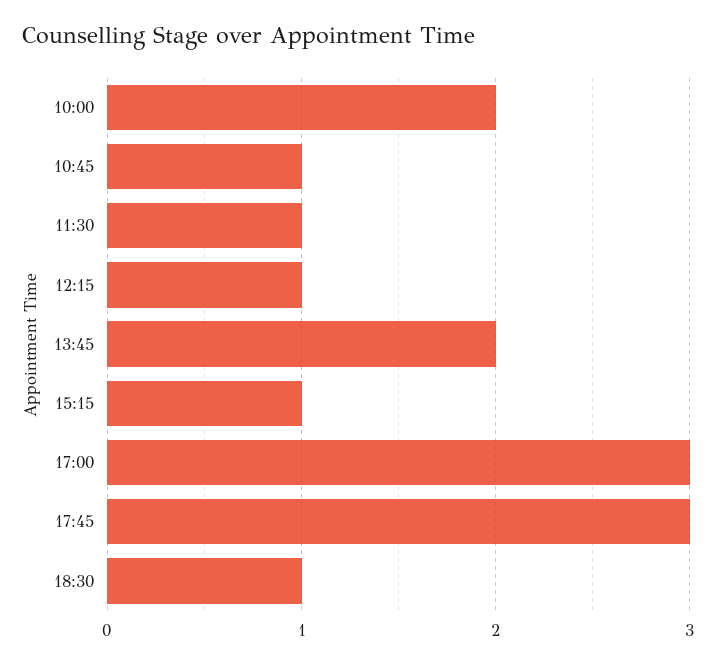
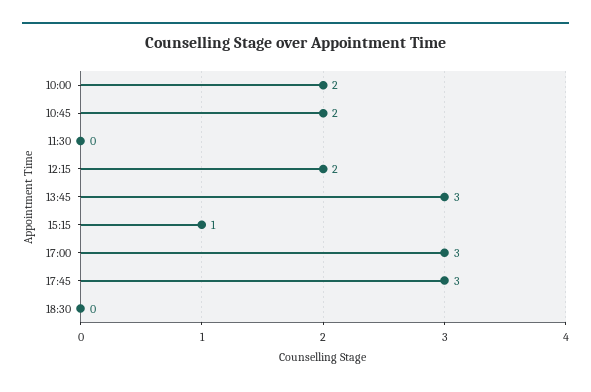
  {
    "10:00": 2,
-   "10:45": 1,
+   "10:45": 2,
-   "11:30": 1,
+   "11:30": 0,
-   "12:15": 1,
+   "12:15": 2,
-   "13:45": 2,
+   "13:45": 3,
    "15:15": 1,
    "17:00": 3,
    "17:45": 3,
-   "18:30": 1
+   "18:30": 0
  }

